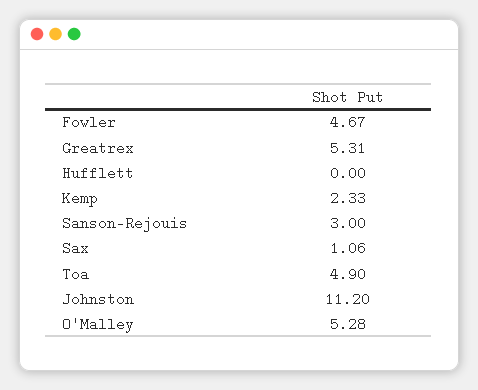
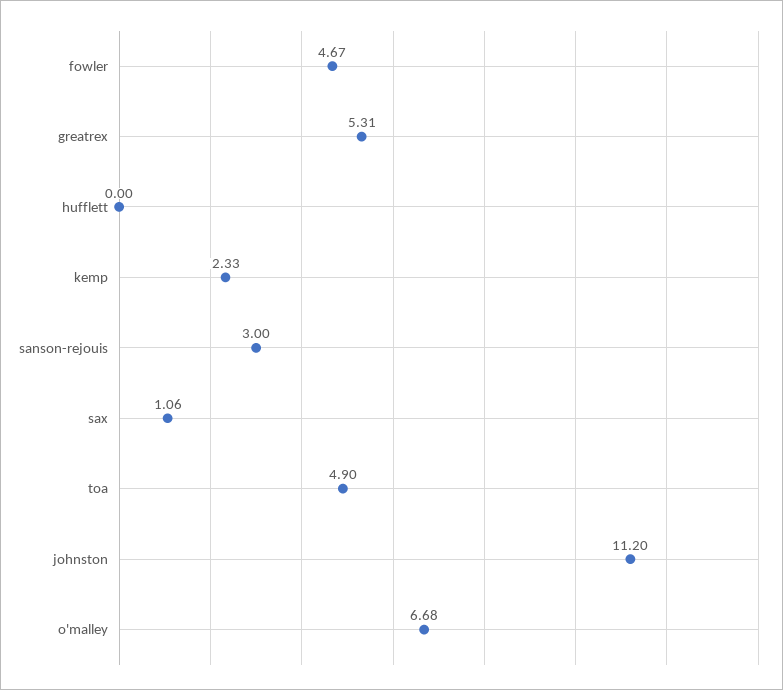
  {
    "Fowler": 4.67,
    "Greatrex": 5.31,
    "Hufflett": 0,
    "Kemp": 2.33,
    "Sanson-Rejouis": 3,
    "Sax": 1.06,
    "Toa": 4.9,
    "Johnston": 11.2,
-   "O'Malley": 5.28
+   "O'Malley": 6.68
  }

